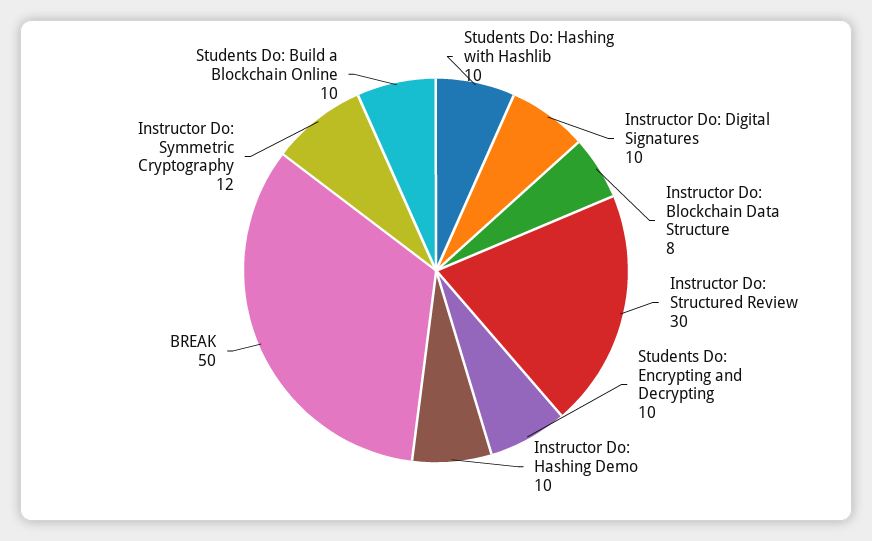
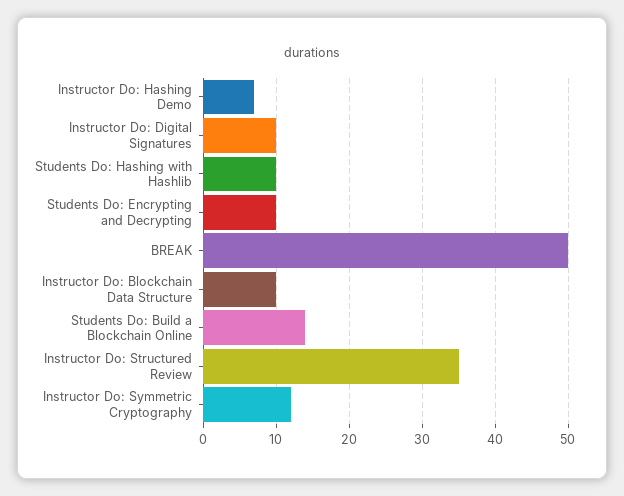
  {
    "Students Do: Hashing with Hashlib": 10,
    "Instructor Do: Digital Signatures": 10,
-   "Instructor Do: Blockchain Data Structure": 8,
+   "Instructor Do: Blockchain Data Structure": 10,
-   "Instructor Do: Structured Review": 30,
+   "Instructor Do: Structured Review": 35,
    "Students Do: Encrypting and Decrypting": 10,
-   "Instructor Do: Hashing Demo": 10,
+   "Instructor Do: Hashing Demo": 7,
    "BREAK": 50,
    "Instructor Do: Symmetric Cryptography": 12,
-   "Students Do: Build a Blockchain Online": 10
+   "Students Do: Build a Blockchain Online": 14
  }

